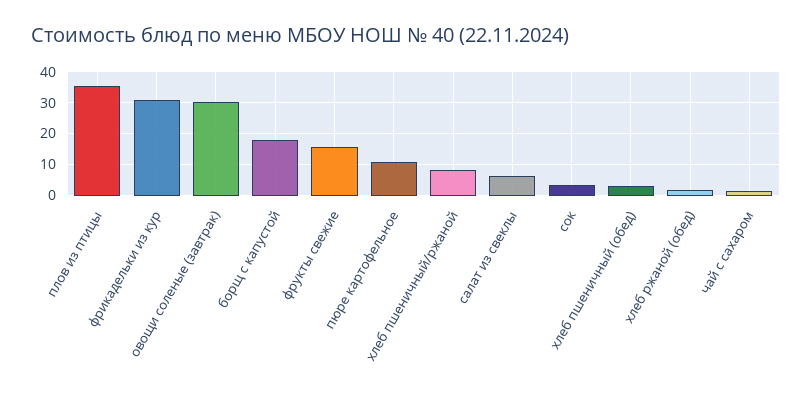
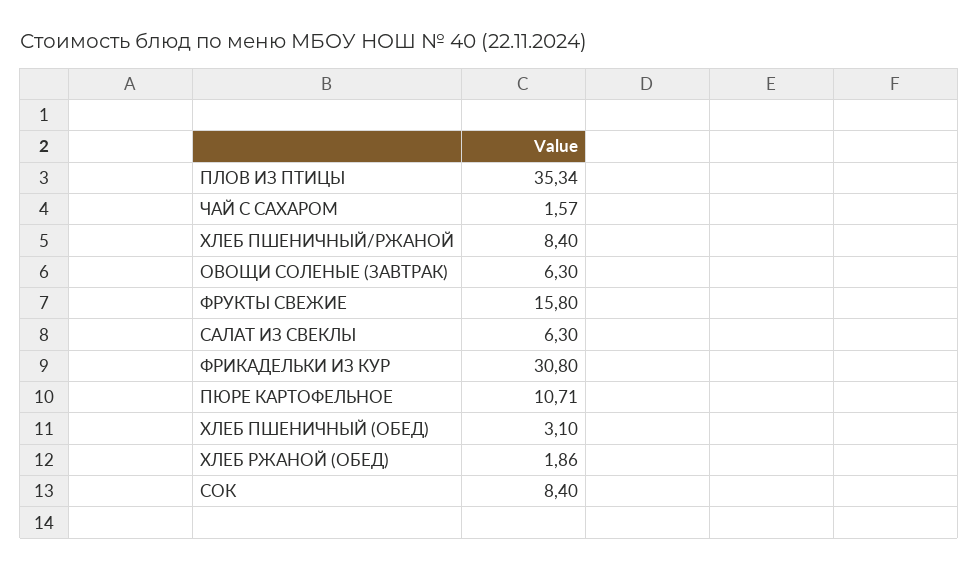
  {
    "плов из птицы": 35.34,
    "фрикадельки из кур": 30.8,
-   "овощи соленые (завтрак)": 30,
+   "овощи соленые (завтрак)": 6.3,
-   "борщ с капустой": 18,
    "фрукты свежие": 15.8,
    "пюре картофельное": 10.71,
    "хлеб пшеничный/ржаной": 8.4,
    "салат из свеклы": 6.3,
-   "сок": 4,
+   "сок": 8.4,
    "хлеб пшеничный (обед)": 3.1,
    "хлеб ржаной (обед)": 1.86,
    "чай с сахаром": 1.57
  }

